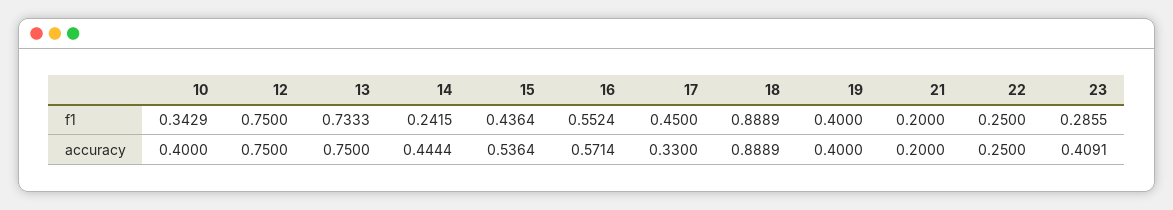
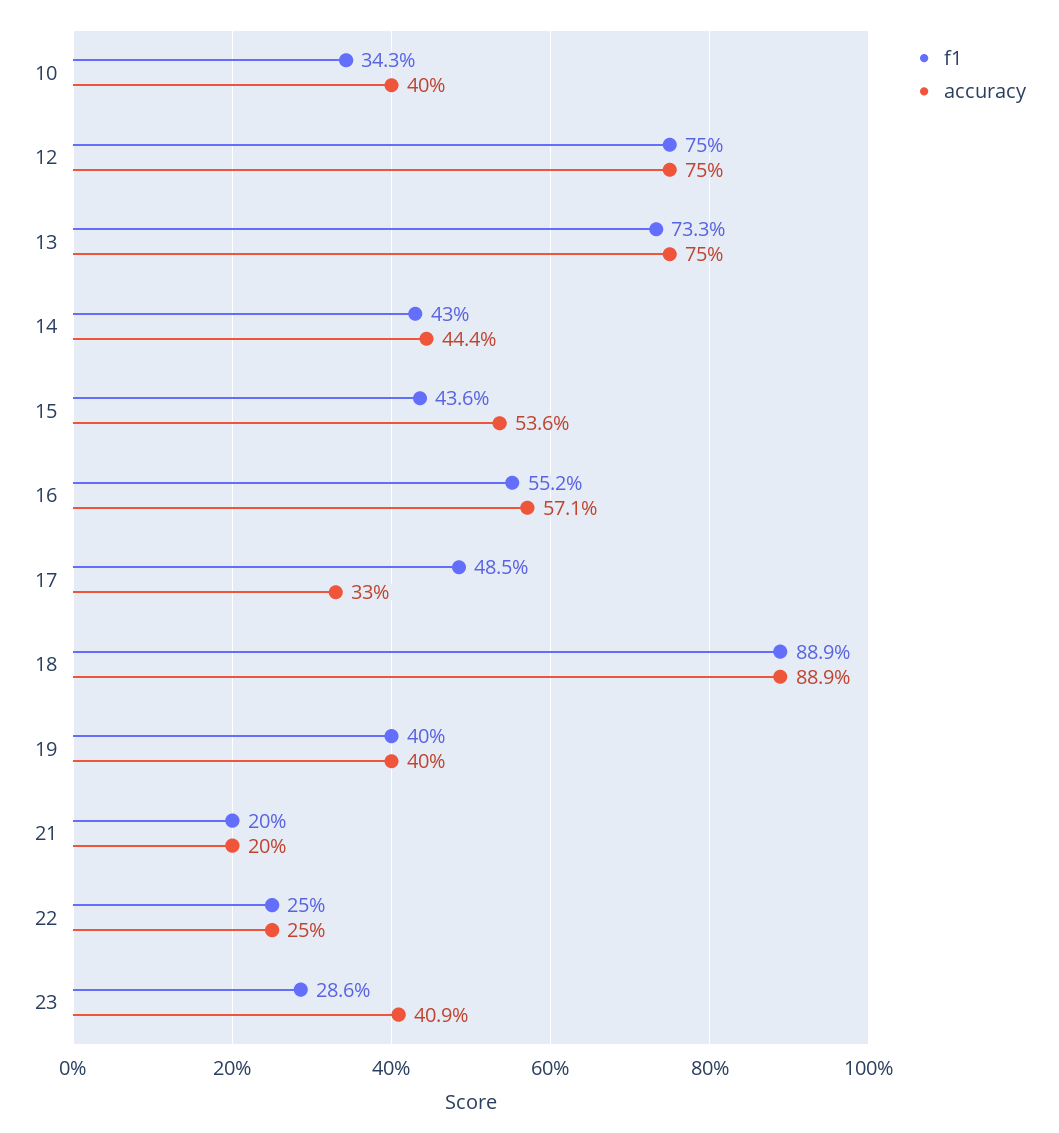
  {
    "f1": {
      "10": 0.3429,
      "12": 0.75,
      "13": 0.7333,
-     "14": 0.2415,
+     "14": 0.43,
      "15": 0.4364,
      "16": 0.5524,
-     "17": 0.45,
+     "17": 0.485,
      "18": 0.8889,
      "19": 0.4,
      "21": 0.2,
      "22": 0.25,
      "23": 0.2855
    },
    "accuracy": {
      "10": 0.4,
      "12": 0.75,
      "13": 0.75,
      "14": 0.4444,
      "15": 0.5364,
      "16": 0.5714,
      "17": 0.33,
      "18": 0.8889,
      "19": 0.4,
      "21": 0.2,
      "22": 0.25,
      "23": 0.4091
    }
  }

